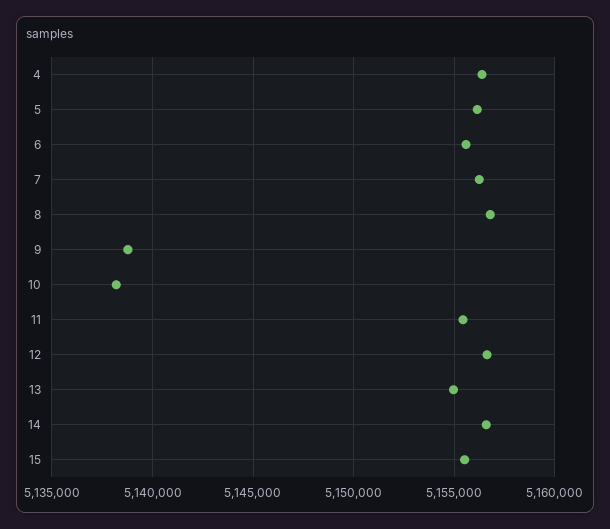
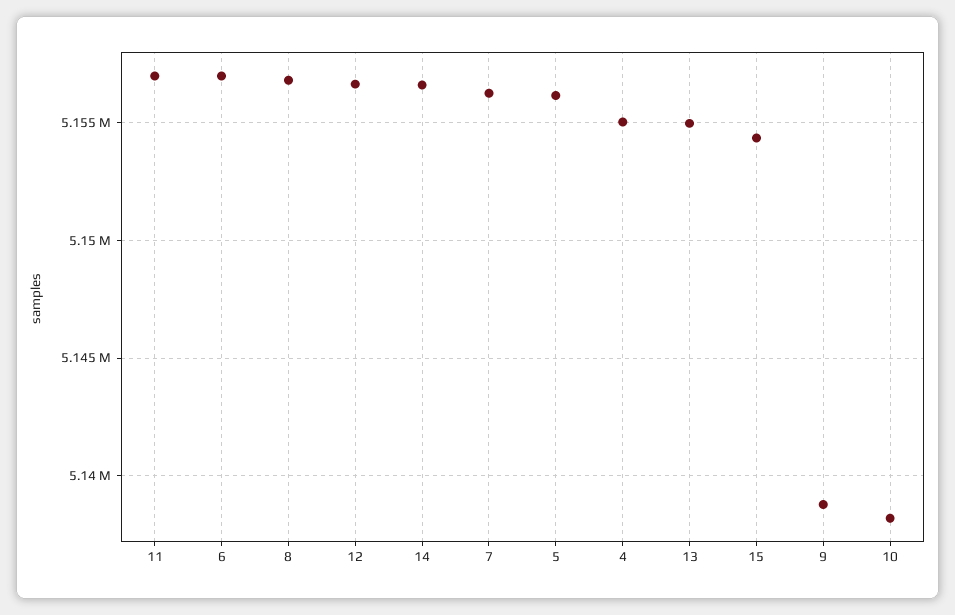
  {
-   "4": 5156500,
+   "4": 5155000,
    "5": 5156000,
-   "6": 5155500,
+   "6": 5157000,
    "7": 5156500,
    "8": 5157000,
    "9": 5139000,
    "10": 5138000,
-   "11": 5155500,
+   "11": 5157000,
    "12": 5156500,
    "13": 5155000,
    "14": 5156500,
-   "15": 5155500
+   "15": 5154500
  }

